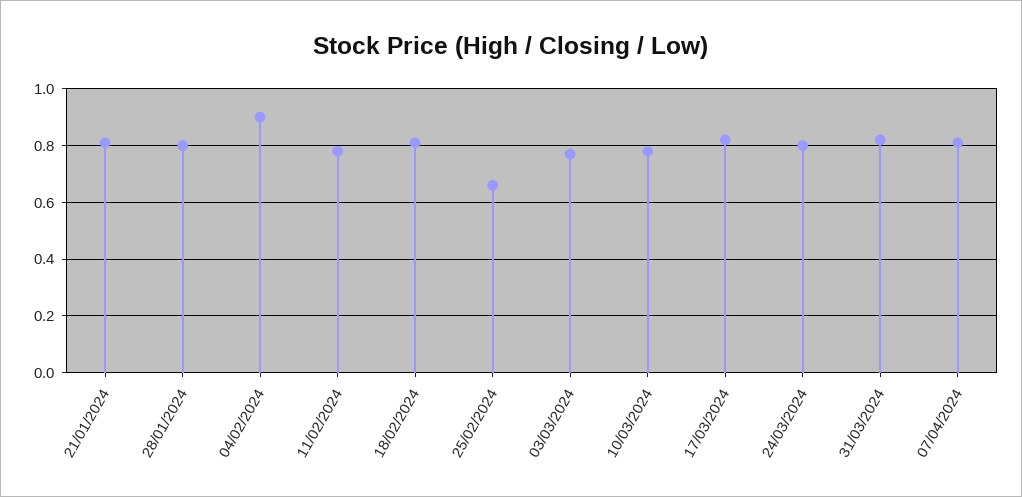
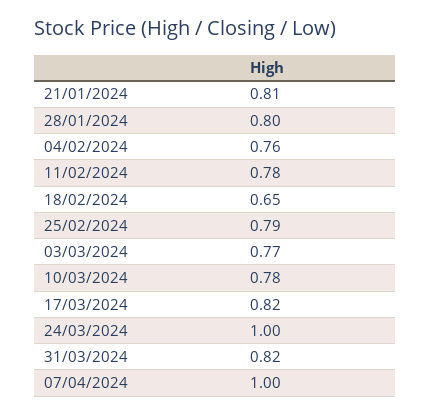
  {
    "21/01/2024": 0.81,
    "28/01/2024": 0.8,
-   "04/02/2024": 0.9,
+   "04/02/2024": 0.76,
    "11/02/2024": 0.78,
-   "18/02/2024": 0.8,
+   "18/02/2024": 0.65,
-   "25/02/2024": 0.65,
+   "25/02/2024": 0.79,
    "03/03/2024": 0.77,
    "10/03/2024": 0.78,
    "17/03/2024": 0.82,
-   "24/03/2024": 0.8,
+   "24/03/2024": 1,
    "31/03/2024": 0.82,
-   "07/04/2024": 0.8
+   "07/04/2024": 1
  }

